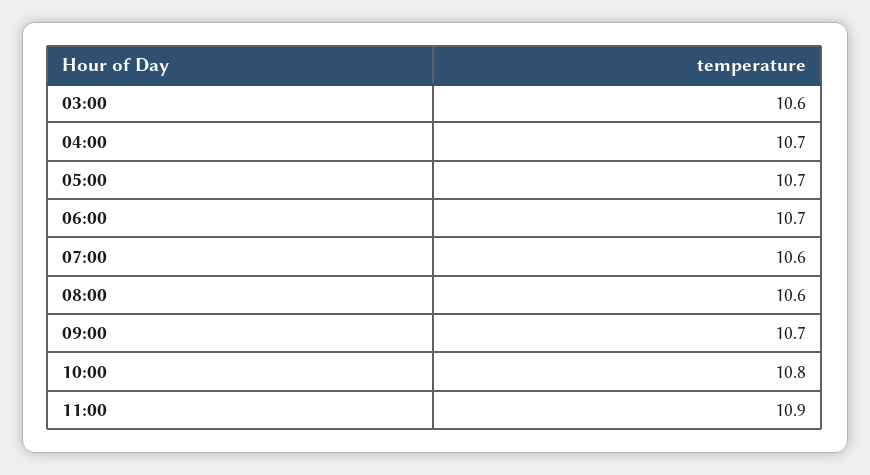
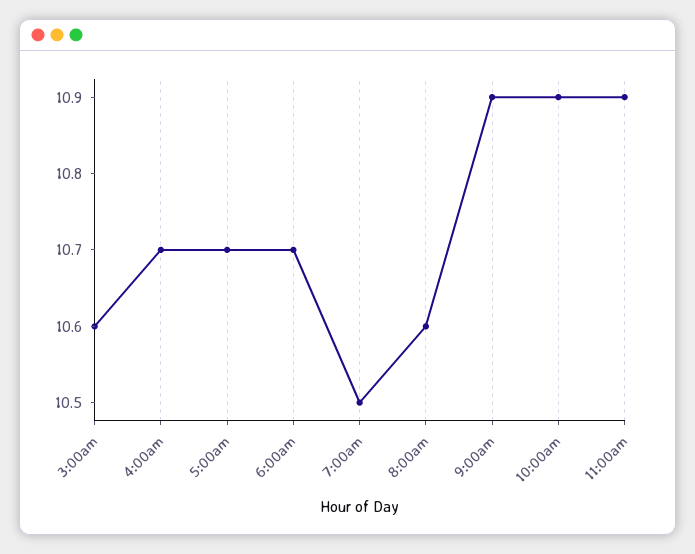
  {
    "03:00": 10.6,
    "04:00": 10.7,
    "05:00": 10.7,
    "06:00": 10.7,
-   "07:00": 10.6,
+   "07:00": 10.5,
    "08:00": 10.6,
-   "09:00": 10.7,
+   "09:00": 10.9,
-   "10:00": 10.8,
+   "10:00": 10.9,
    "11:00": 10.9
  }

